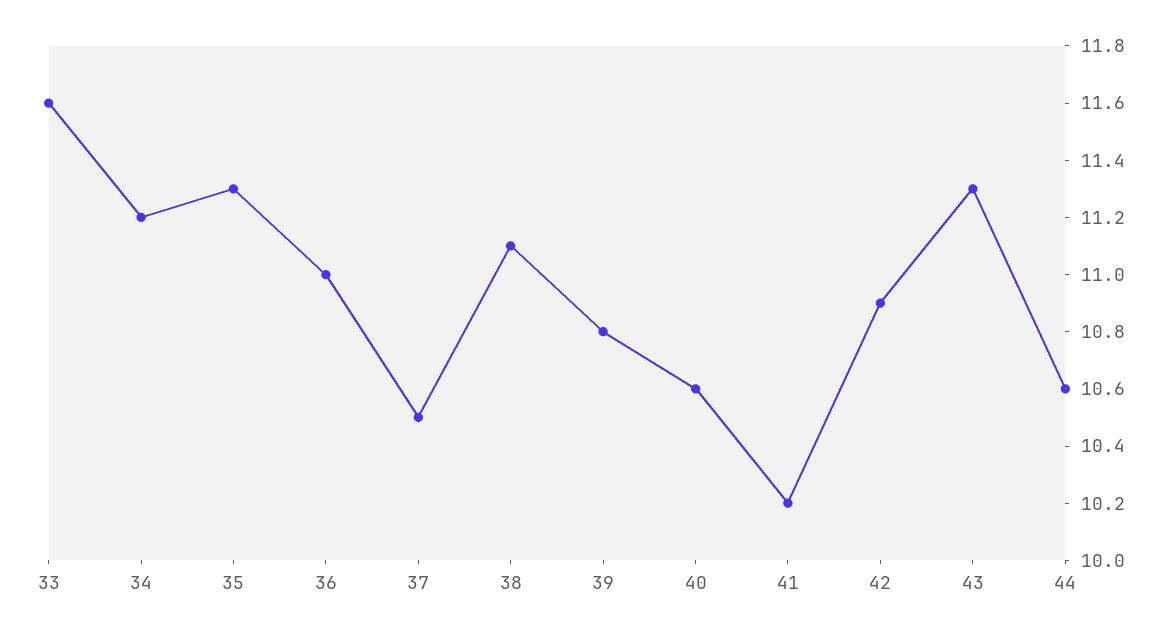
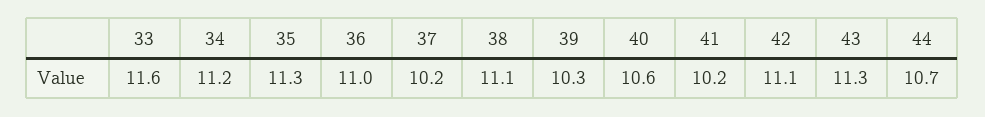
  {
    "33": 11.6,
    "34": 11.2,
    "35": 11.3,
    "36": 11,
-   "37": 10.5,
+   "37": 10.2,
    "38": 11.1,
-   "39": 10.8,
+   "39": 10.3,
    "40": 10.6,
    "41": 10.2,
-   "42": 10.9,
+   "42": 11.1,
    "43": 11.3,
-   "44": 10.6
+   "44": 10.7
  }

